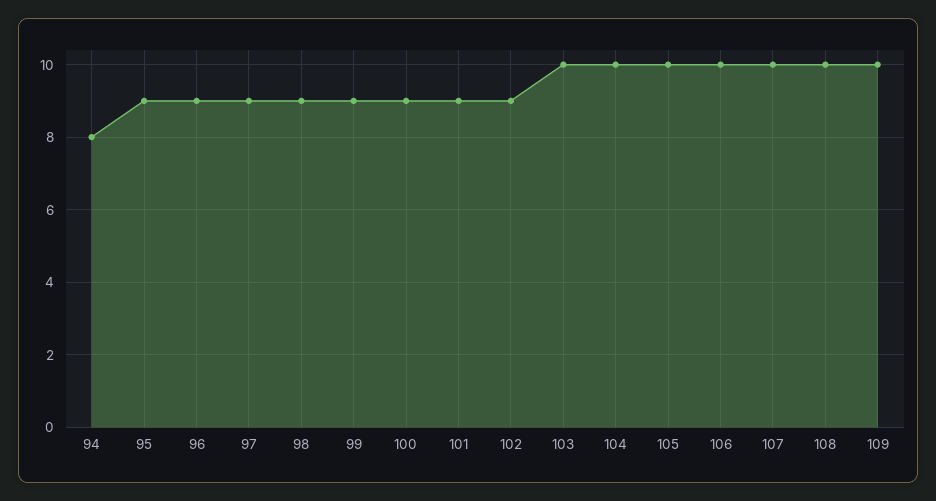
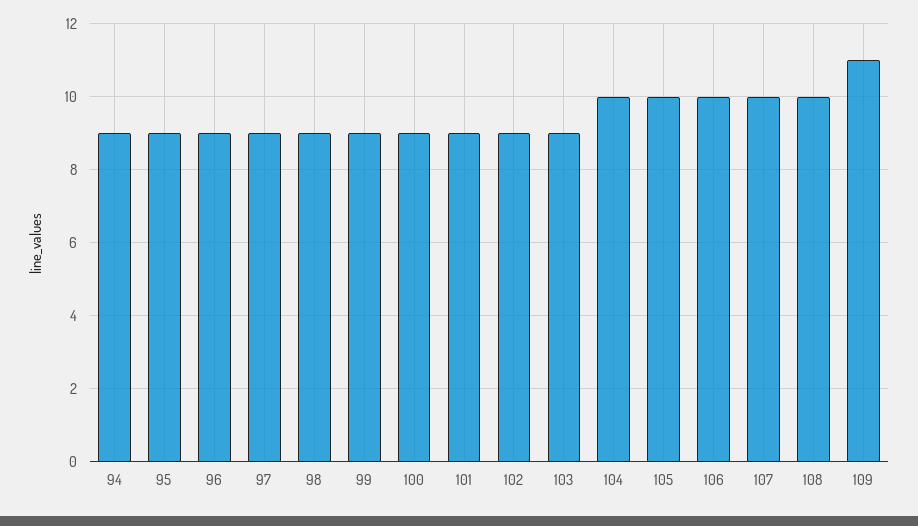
  {
-   "94": 8,
+   "94": 9,
    "95": 9,
    "96": 9,
    "97": 9,
    "98": 9,
    "99": 9,
    "100": 9,
    "101": 9,
    "102": 9,
-   "103": 10,
+   "103": 9,
    "104": 10,
    "105": 10,
    "106": 10,
    "107": 10,
    "108": 10,
-   "109": 10
+   "109": 11
  }

